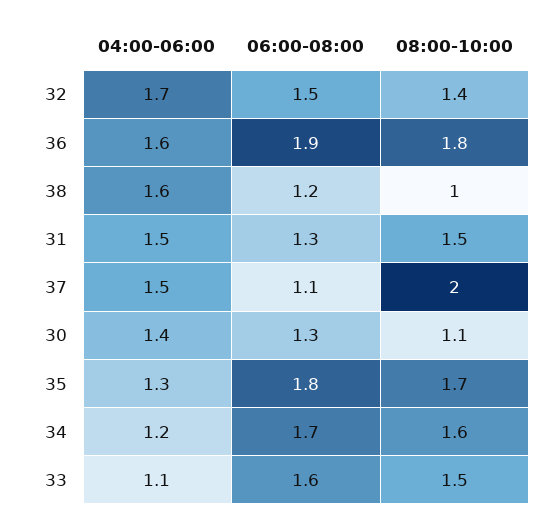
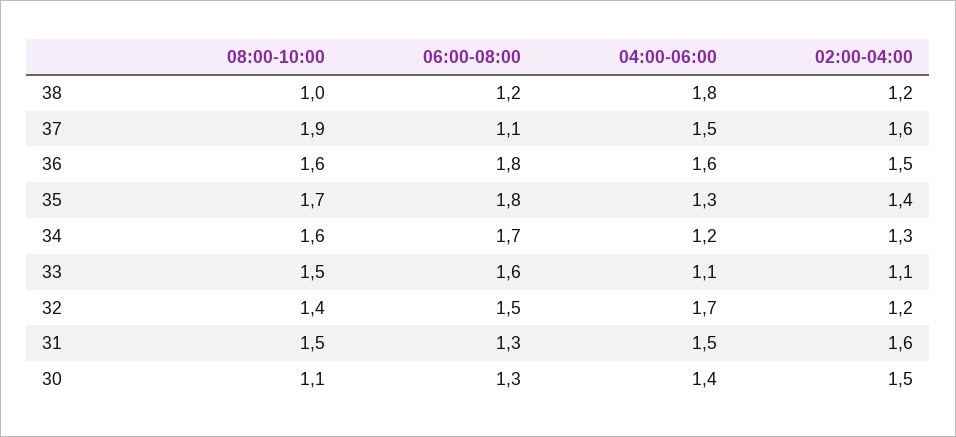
  {
    "04:00-06:00": {
      "32": 1.7,
      "36": 1.6,
-     "38": 1.6,
+     "38": 1.8,
      "31": 1.5,
      "37": 1.5,
      "30": 1.4,
      "35": 1.3,
      "34": 1.2,
      "33": 1.1
    },
    "06:00-08:00": {
      "32": 1.5,
-     "36": 1.9,
+     "36": 1.8,
      "38": 1.2,
      "31": 1.3,
      "37": 1.1,
      "30": 1.3,
      "35": 1.8,
      "34": 1.7,
      "33": 1.6
    },
    "08:00-10:00": {
      "32": 1.4,
-     "36": 1.8,
+     "36": 1.6,
      "38": 1,
      "31": 1.5,
-     "37": 2,
+     "37": 1.9,
      "30": 1.1,
      "35": 1.7,
      "34": 1.6,
      "33": 1.5
-   }
+   },
+   "02:00-04:00": {
+     "38": 1.2,
+     "37": 1.6,
+     "36": 1.5,
+     "35": 1.4,
+     "34": 1.3,
+     "33": 1.1,
+     "32": 1.2,
+     "31": 1.6,
+     "30": 1.5
+   }
  }

